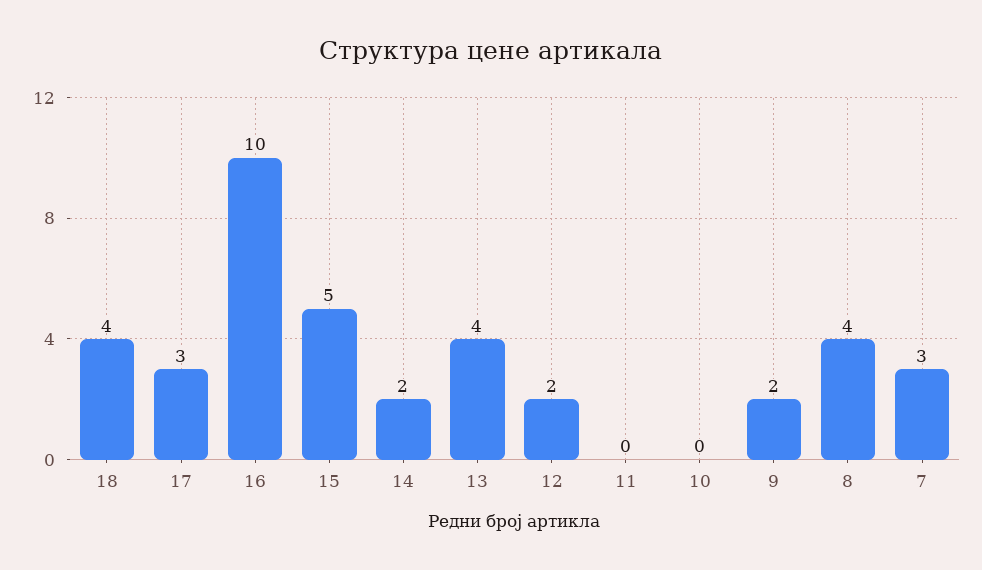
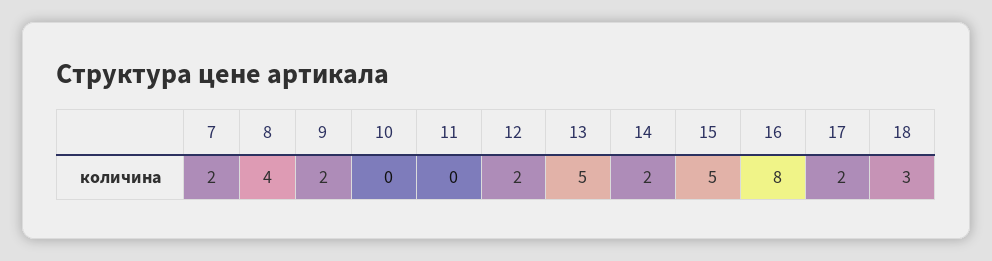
  {
-   "18": 4,
+   "18": 3,
-   "17": 3,
+   "17": 2,
-   "16": 10,
+   "16": 8,
    "15": 5,
    "14": 2,
-   "13": 4,
+   "13": 5,
    "12": 2,
    "11": 0,
    "10": 0,
    "9": 2,
    "8": 4,
-   "7": 3
+   "7": 2
  }

